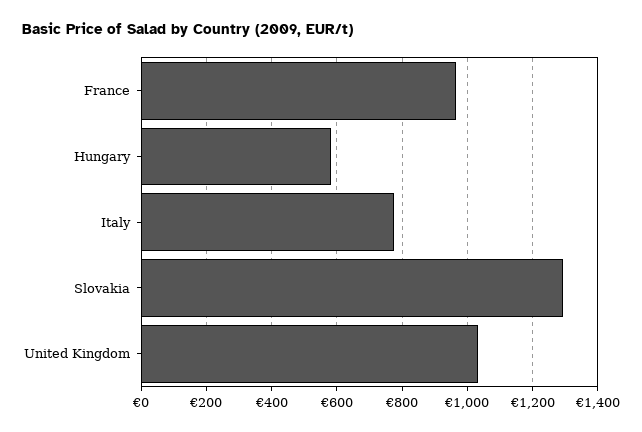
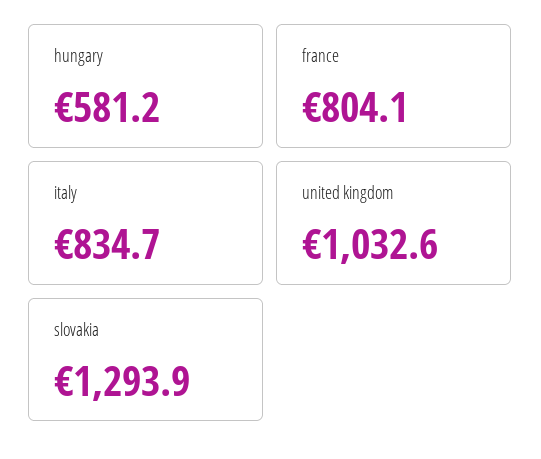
  {
-   "France": 960,
+   "France": 804.1,
    "Hungary": 581.2,
-   "Italy": 780,
+   "Italy": 834.7,
    "Slovakia": 1293.9,
    "United Kingdom": 1032.6
  }

